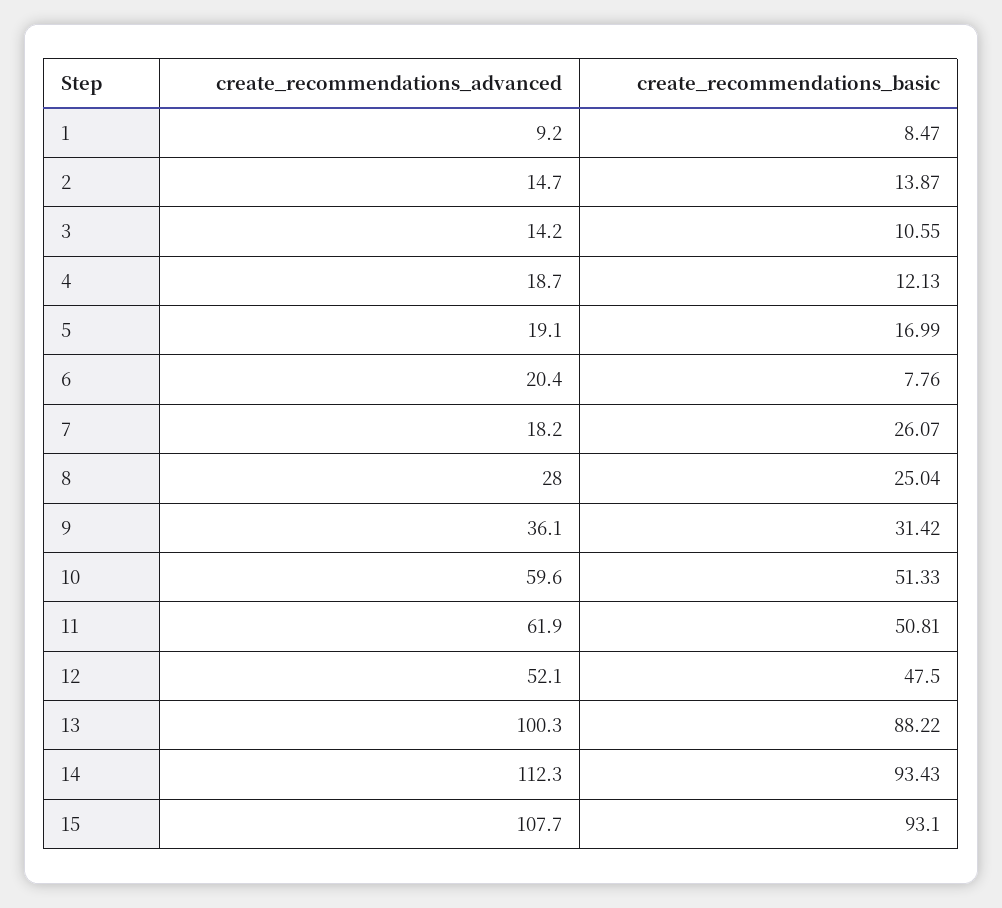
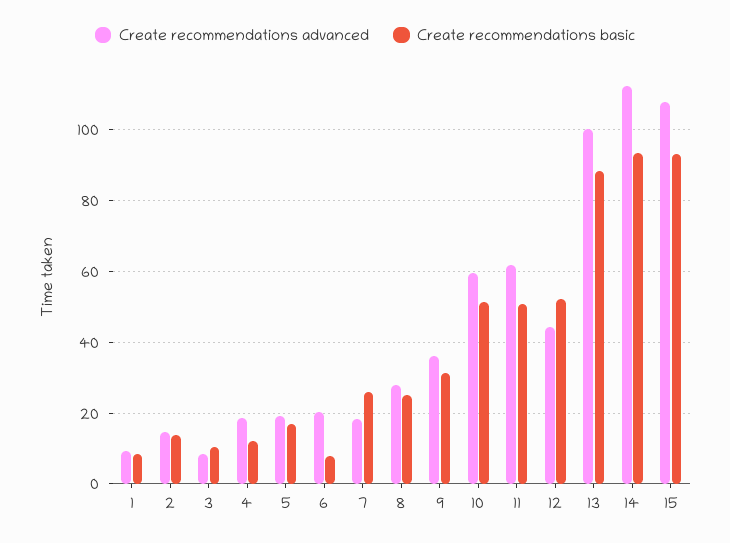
  {
    "create_recommendations_advanced": {
      "1": 9.2,
      "2": 14.7,
-     "3": 14.2,
+     "3": 8,
      "4": 18.7,
      "5": 19.1,
      "6": 20.4,
      "7": 18.2,
      "8": 28,
      "9": 36.1,
      "10": 59.6,
      "11": 61.9,
-     "12": 52.1,
+     "12": 44,
      "13": 100.3,
      "14": 112.3,
      "15": 107.7
    },
    "create_recommendations_basic": {
      "1": 8.47,
      "2": 13.87,
      "3": 10.55,
      "4": 12.13,
      "5": 16.99,
      "6": 7.76,
      "7": 26.07,
      "8": 25.04,
      "9": 31.42,
      "10": 51.33,
      "11": 50.81,
-     "12": 47.5,
+     "12": 52,
      "13": 88.22,
      "14": 93.43,
      "15": 93.1
    }
  }

